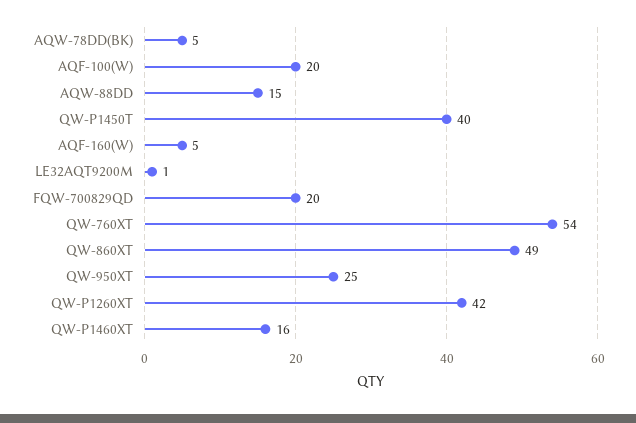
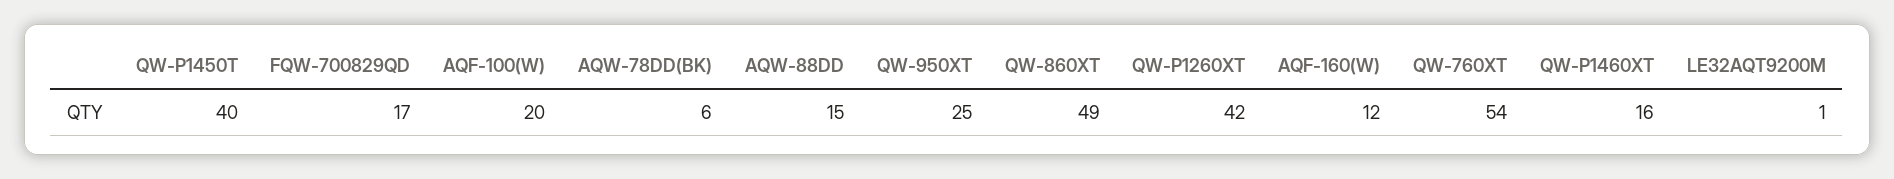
  {
-   "AQW-78DD(BK)": 5,
+   "AQW-78DD(BK)": 6,
    "AQF-100(W)": 20,
    "AQW-88DD": 15,
    "QW-P1450T": 40,
-   "AQF-160(W)": 5,
+   "AQF-160(W)": 12,
    "LE32AQT9200M": 1,
-   "FQW-700829QD": 20,
+   "FQW-700829QD": 17,
    "QW-760XT": 54,
    "QW-860XT": 49,
    "QW-950XT": 25,
    "QW-P1260XT": 42,
    "QW-P1460XT": 16
  }

